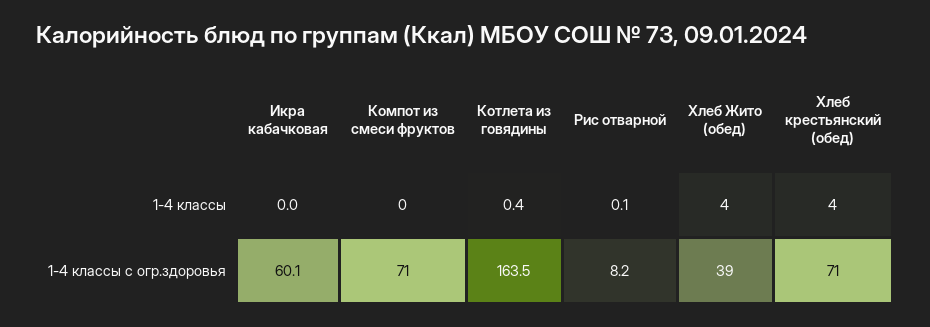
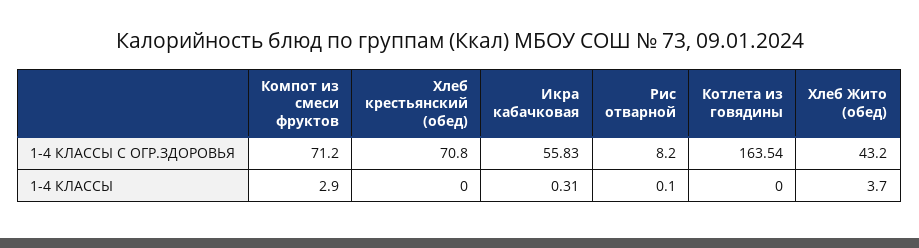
  {
    "Икра кабачковая": {
-     "1-4 классы": 0,
+     "1-4 классы": 0.31,
-     "1-4 классы с огр.здоровья": 60.1
+     "1-4 классы с огр.здоровья": 55.83
    },
    "Компот из смеси фруктов": {
-     "1-4 классы": 0,
+     "1-4 классы": 2.9,
      "1-4 классы с огр.здоровья": 71.2
    },
    "Котлета из говядины": {
-     "1-4 классы": 0.4,
+     "1-4 классы": 0,
      "1-4 классы с огр.здоровья": 163.54
    },
    "Рис отварной": {
      "1-4 классы": 0.1,
      "1-4 классы с огр.здоровья": 8.2
    },
    "Хлеб Жито (обед)": {
      "1-4 классы": 3.7,
-     "1-4 классы с огр.здоровья": 39
+     "1-4 классы с огр.здоровья": 43.2
    },
    "Хлеб крестьянский (обед)": {
-     "1-4 классы": 4,
+     "1-4 классы": 0,
      "1-4 классы с огр.здоровья": 70.8
    }
  }

